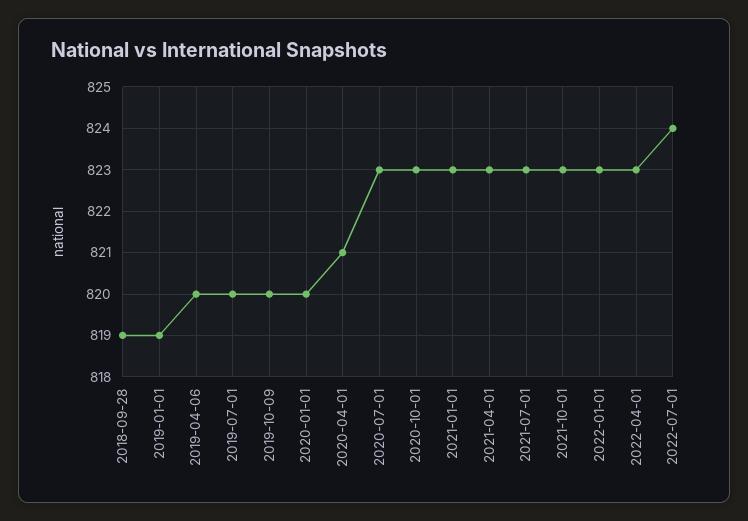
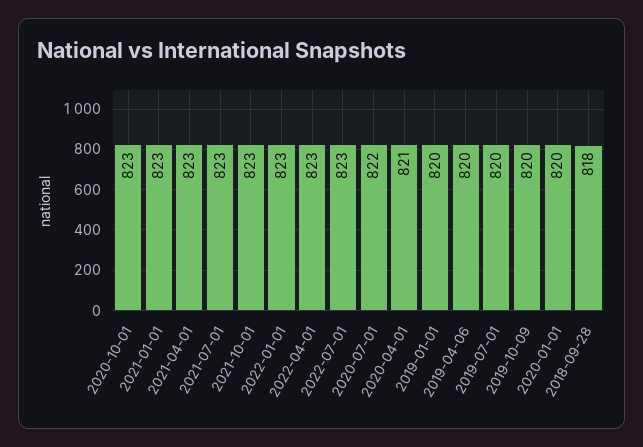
  {
-   "2018-09-28": 819,
+   "2018-09-28": 818,
-   "2019-01-01": 819,
+   "2019-01-01": 820,
    "2019-04-06": 820,
    "2019-07-01": 820,
    "2019-10-09": 820,
    "2020-01-01": 820,
    "2020-04-01": 821,
-   "2020-07-01": 823,
+   "2020-07-01": 822,
    "2020-10-01": 823,
    "2021-01-01": 823,
    "2021-04-01": 823,
    "2021-07-01": 823,
    "2021-10-01": 823,
    "2022-01-01": 823,
    "2022-04-01": 823,
-   "2022-07-01": 824
+   "2022-07-01": 823
  }

